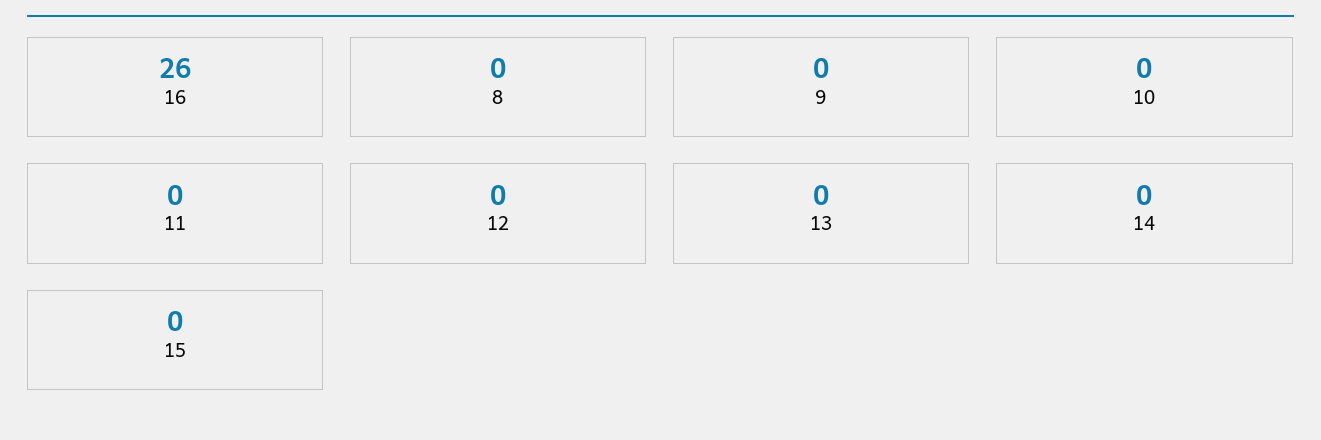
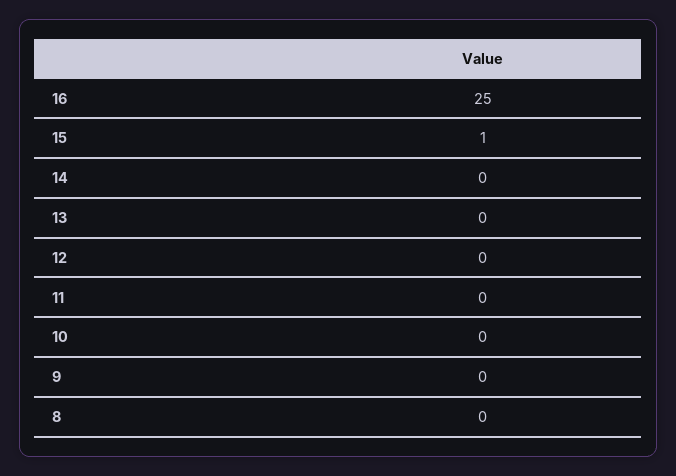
  {
-   "16": 26,
+   "16": 25,
    "8": 0,
    "9": 0,
    "10": 0,
    "11": 0,
    "12": 0,
    "13": 0,
    "14": 0,
-   "15": 0
+   "15": 1
  }

